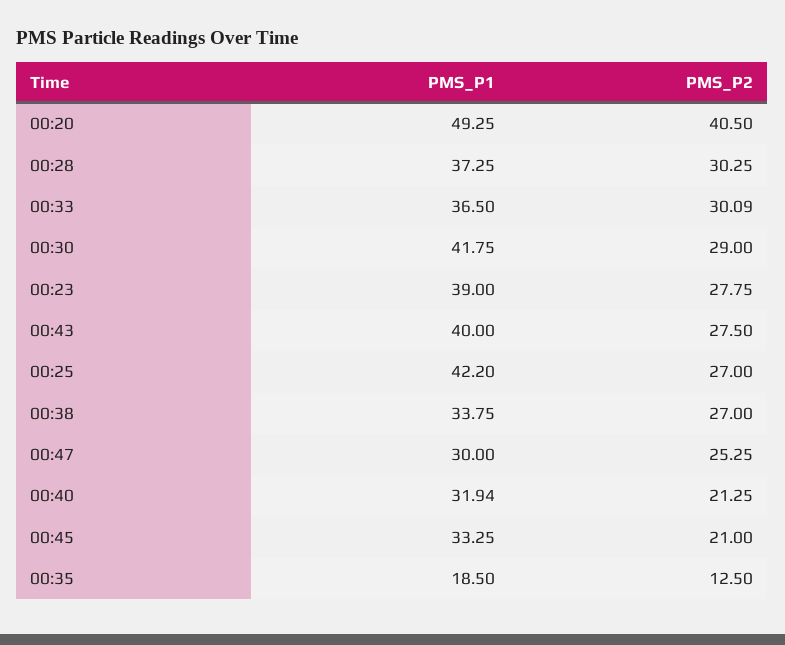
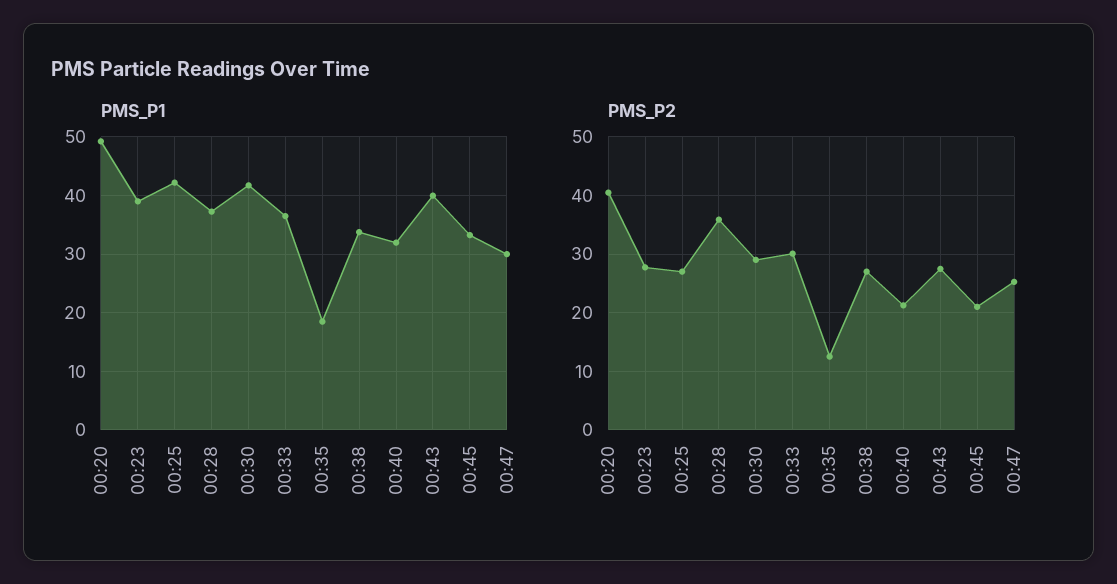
  {
    "PMS_P1": {
      "00:20": 49.25,
      "00:28": 37.25,
      "00:33": 36.5,
      "00:30": 41.75,
      "00:23": 39,
      "00:43": 40,
      "00:25": 42.2,
      "00:38": 33.75,
      "00:47": 30,
      "00:40": 31.94,
      "00:45": 33.25,
      "00:35": 18.5
    },
    "PMS_P2": {
      "00:20": 40.5,
-     "00:28": 30.25,
+     "00:28": 36,
      "00:33": 30.09,
      "00:30": 29,
      "00:23": 27.75,
      "00:43": 27.5,
      "00:25": 27,
      "00:38": 27,
      "00:47": 25.25,
      "00:40": 21.25,
      "00:45": 21,
      "00:35": 12.5
    }
  }

